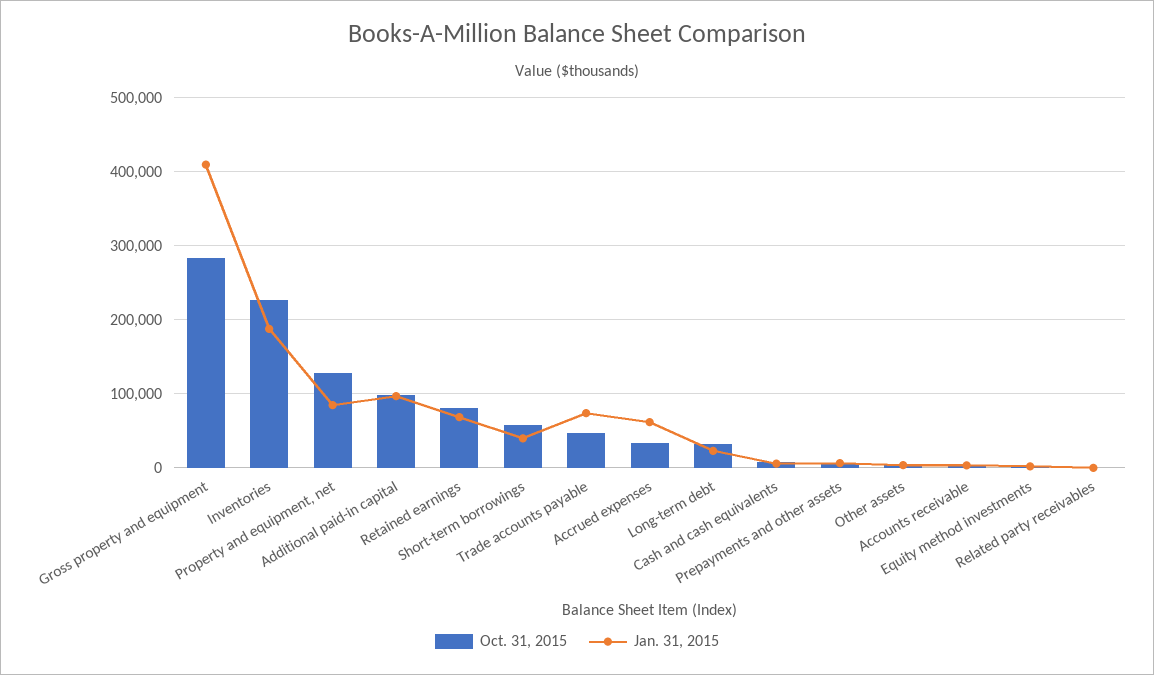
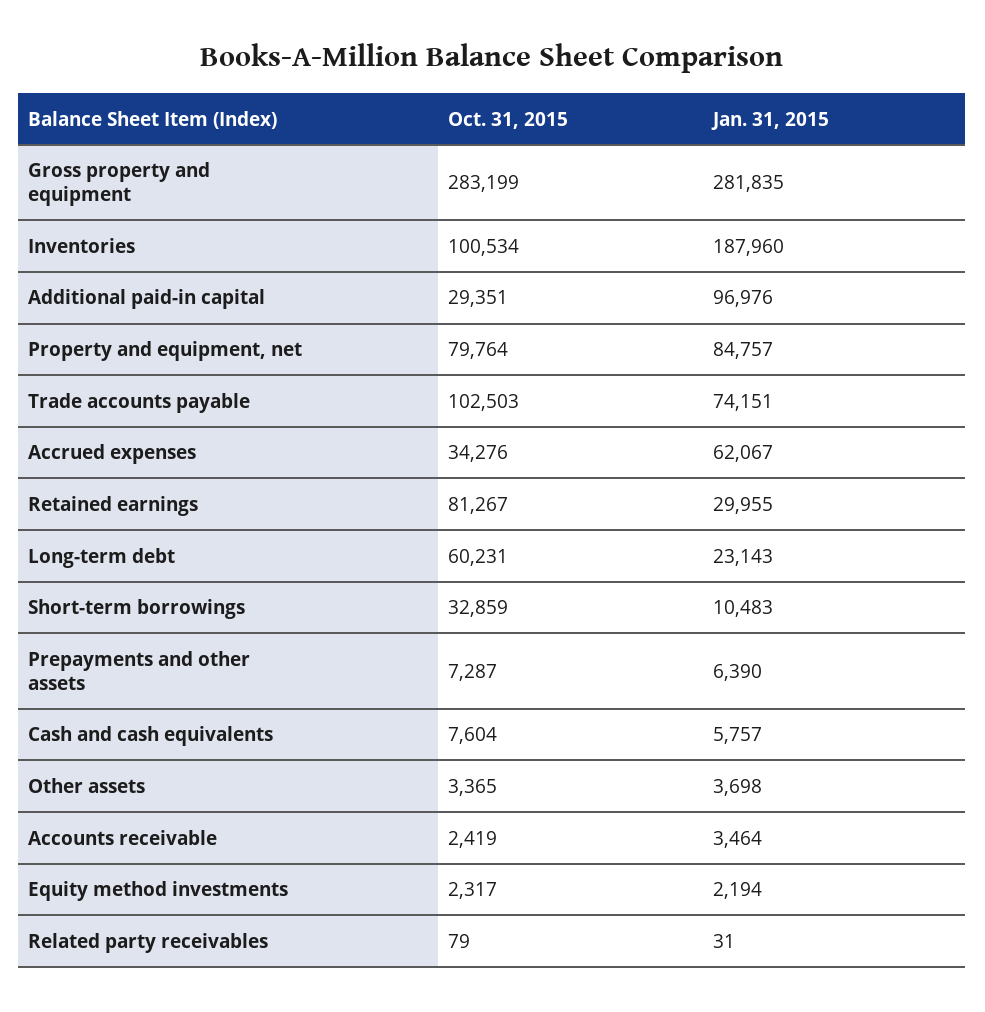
  {
    "Oct. 31, 2015": {
      "Gross property and equipment": 283199,
-     "Inventories": 230000,
+     "Inventories": 100534,
-     "Property and equipment, net": 130000,
+     "Property and equipment, net": 79764,
-     "Additional paid-in capital": 100000,
+     "Additional paid-in capital": 29351,
      "Retained earnings": 81267,
-     "Short-term borrowings": 60000,
+     "Short-term borrowings": 32859,
-     "Trade accounts payable": 50000,
+     "Trade accounts payable": 102503,
      "Accrued expenses": 34276,
-     "Long-term debt": 30000,
+     "Long-term debt": 60231,
      "Cash and cash equivalents": 7604,
      "Prepayments and other assets": 7287,
      "Other assets": 3365,
      "Accounts receivable": 2419,
      "Equity method investments": 2317,
      "Related party receivables": 79
    },
    "Jan. 31, 2015": {
-     "Gross property and equipment": 410000,
+     "Gross property and equipment": 281835,
      "Inventories": 187960,
      "Property and equipment, net": 84757,
      "Additional paid-in capital": 96976,
-     "Retained earnings": 70000,
+     "Retained earnings": 29955,
-     "Short-term borrowings": 40000,
+     "Short-term borrowings": 10483,
      "Trade accounts payable": 74151,
      "Accrued expenses": 62067,
      "Long-term debt": 23143,
      "Cash and cash equivalents": 5757,
      "Prepayments and other assets": 6390,
      "Other assets": 3698,
      "Accounts receivable": 3464,
      "Equity method investments": 2194,
      "Related party receivables": 31
    }
  }

